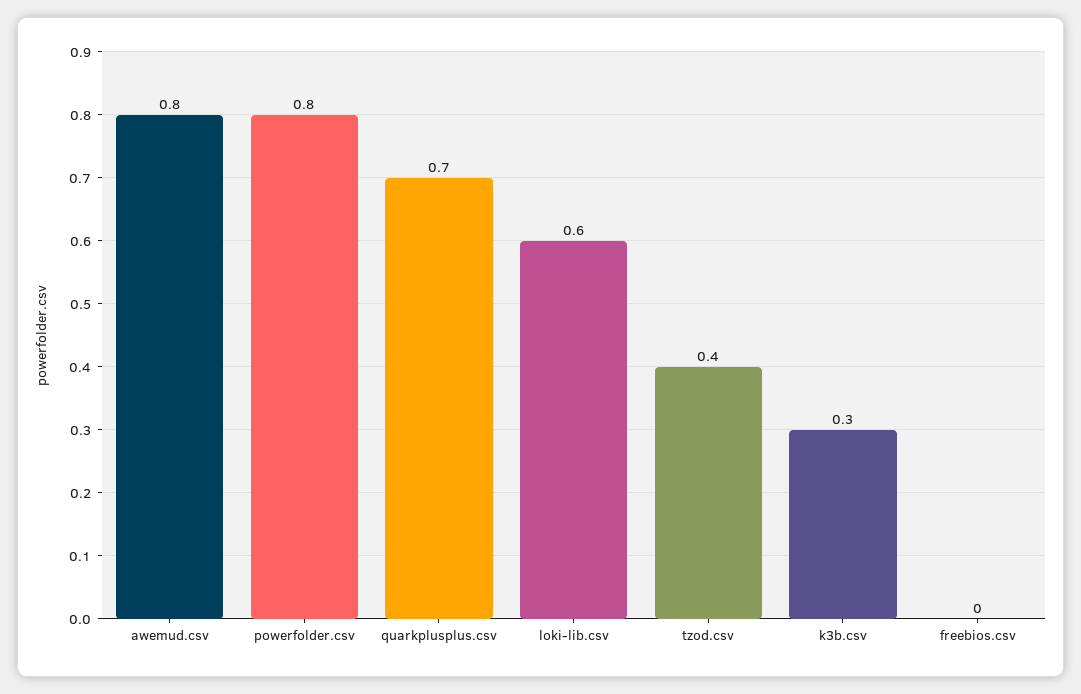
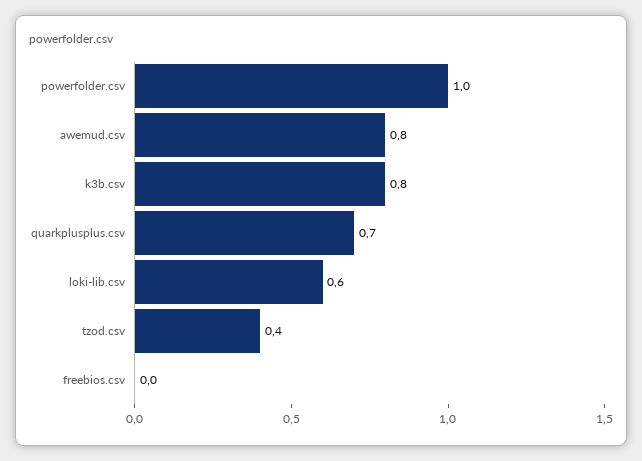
  {
    "awemud.csv": 0.8,
-   "powerfolder.csv": 0.8,
+   "powerfolder.csv": 1,
    "quarkplusplus.csv": 0.7,
    "loki-lib.csv": 0.6,
    "tzod.csv": 0.4,
-   "k3b.csv": 0.3,
+   "k3b.csv": 0.8,
    "freebios.csv": 0
  }

